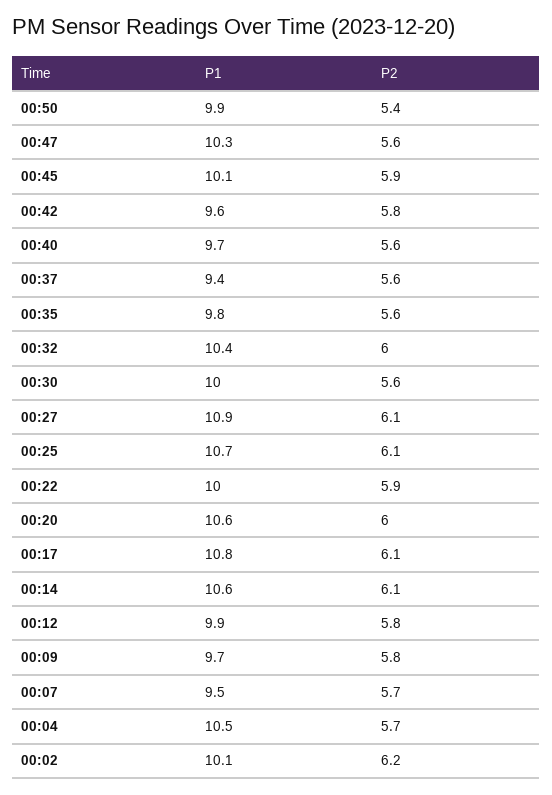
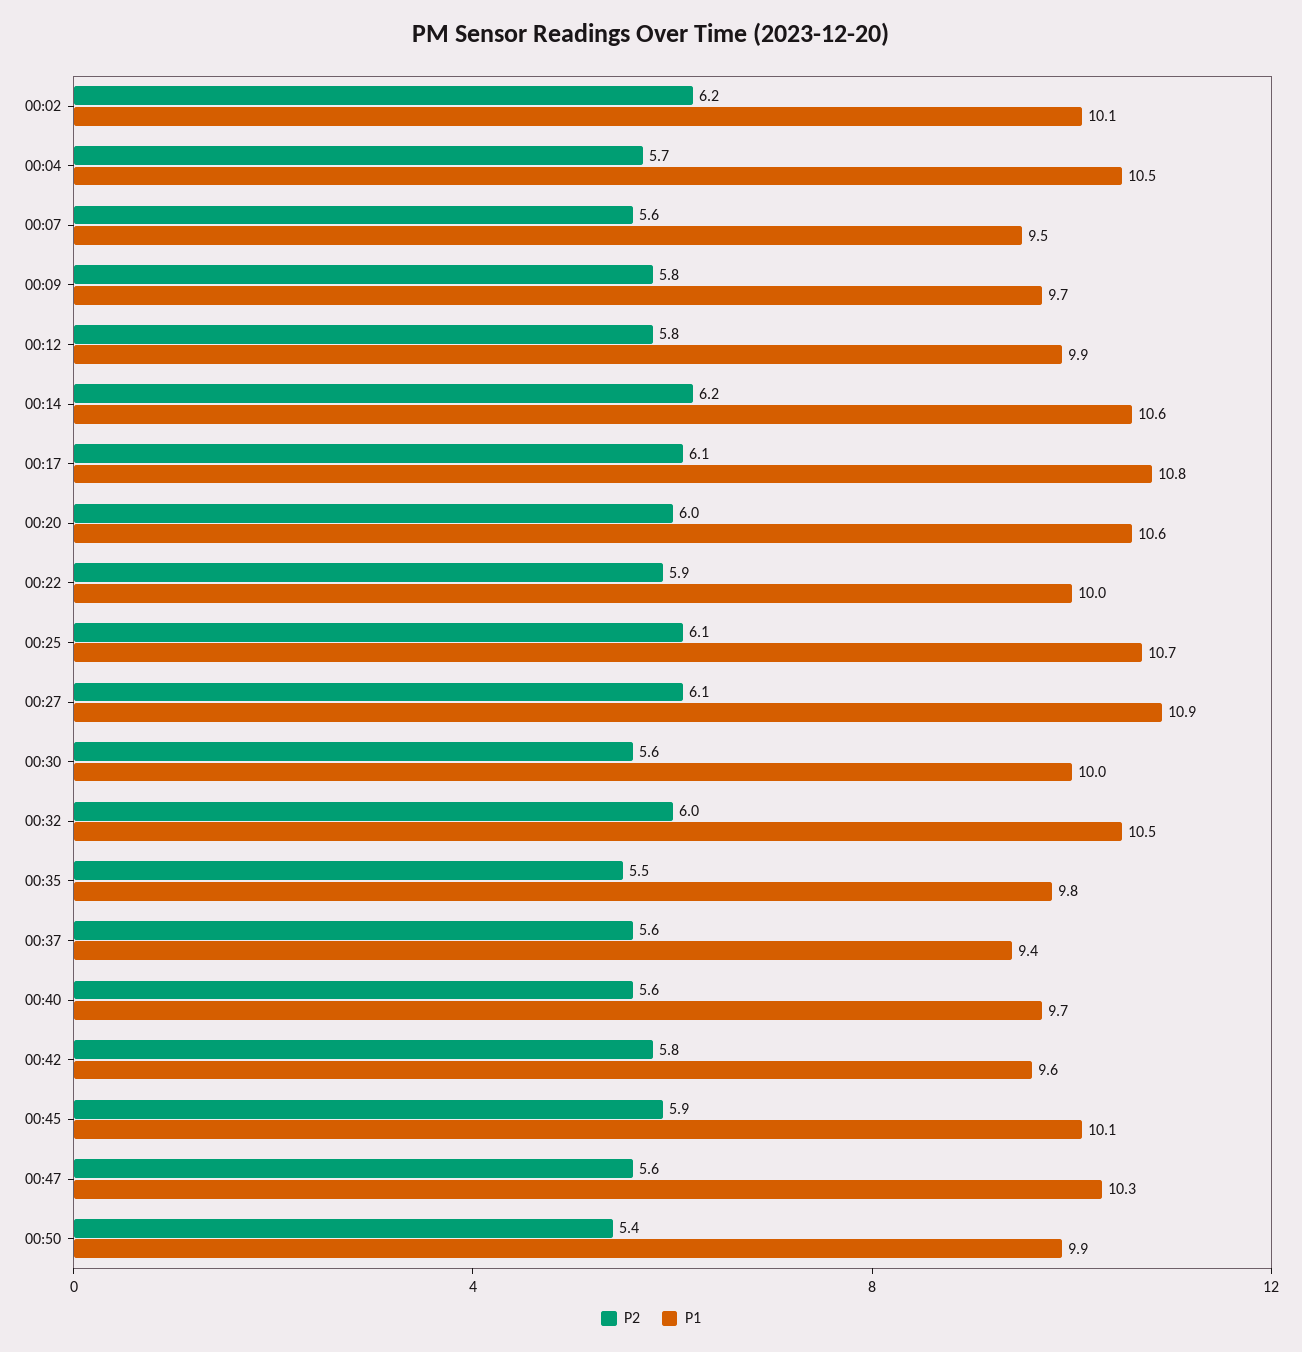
  {
    "P1": {
      "00:50": 9.9,
      "00:47": 10.3,
      "00:45": 10.1,
      "00:42": 9.6,
      "00:40": 9.7,
      "00:37": 9.4,
      "00:35": 9.8,
-     "00:32": 10.4,
+     "00:32": 10.5,
      "00:30": 10,
      "00:27": 10.9,
      "00:25": 10.7,
      "00:22": 10,
      "00:20": 10.6,
      "00:17": 10.8,
      "00:14": 10.6,
      "00:12": 9.9,
      "00:09": 9.7,
      "00:07": 9.5,
      "00:04": 10.5,
      "00:02": 10.1
    },
    "P2": {
      "00:50": 5.4,
      "00:47": 5.6,
      "00:45": 5.9,
      "00:42": 5.8,
      "00:40": 5.6,
      "00:37": 5.6,
-     "00:35": 5.6,
+     "00:35": 5.5,
      "00:32": 6,
      "00:30": 5.6,
      "00:27": 6.1,
      "00:25": 6.1,
      "00:22": 5.9,
      "00:20": 6,
      "00:17": 6.1,
-     "00:14": 6.1,
+     "00:14": 6.2,
      "00:12": 5.8,
      "00:09": 5.8,
-     "00:07": 5.7,
+     "00:07": 5.6,
      "00:04": 5.7,
      "00:02": 6.2
    }
  }

